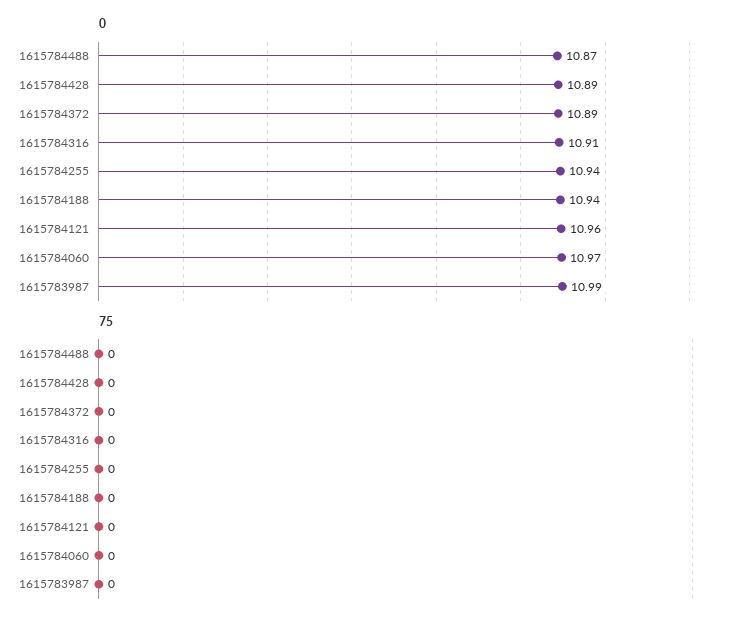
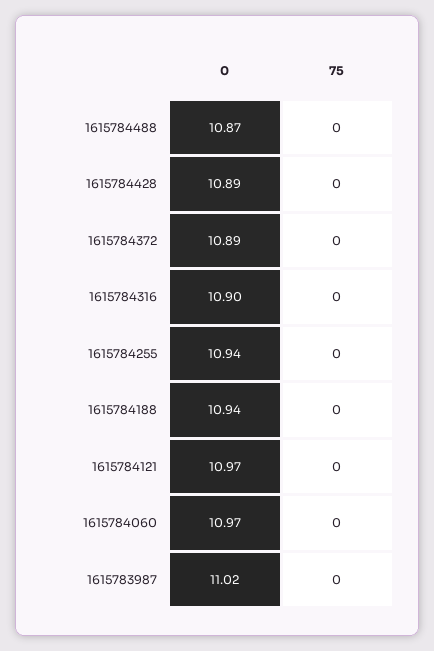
  {
    "0": {
      "1615784488": 10.87,
      "1615784428": 10.89,
      "1615784372": 10.89,
-     "1615784316": 10.91,
+     "1615784316": 10.9,
      "1615784255": 10.94,
      "1615784188": 10.94,
-     "1615784121": 10.96,
+     "1615784121": 10.97,
      "1615784060": 10.97,
-     "1615783987": 10.99
+     "1615783987": 11.02
    },
    "75": {
      "1615784488": 0,
      "1615784428": 0,
      "1615784372": 0,
      "1615784316": 0,
      "1615784255": 0,
      "1615784188": 0,
      "1615784121": 0,
      "1615784060": 0,
      "1615783987": 0
    }
  }

